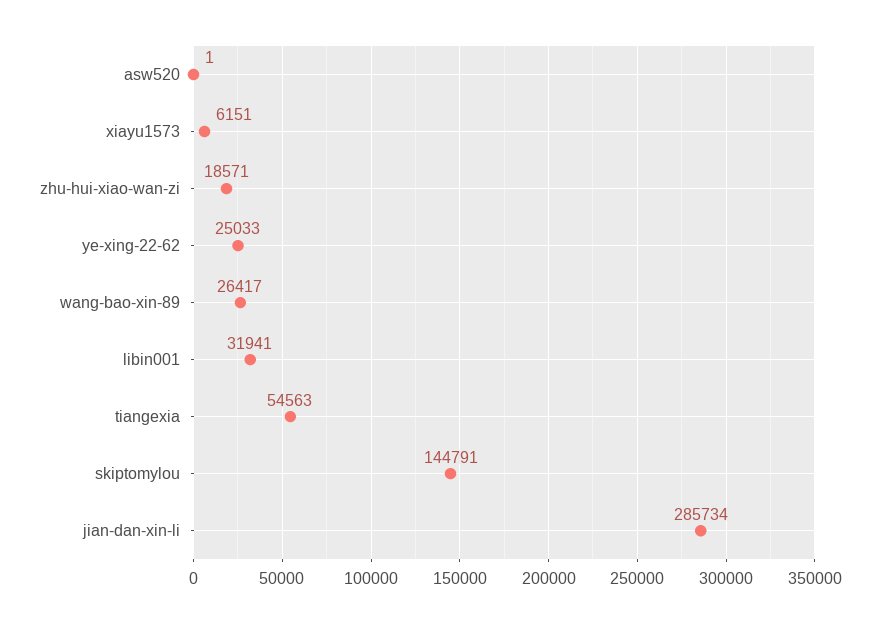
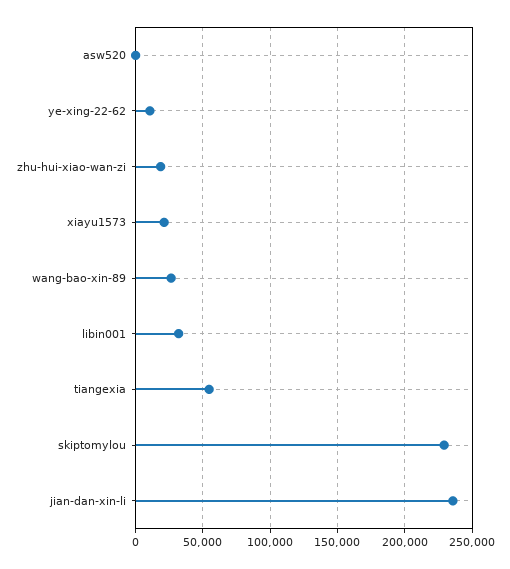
  {
    "asw520": 1,
-   "xiayu1573": 6151,
+   "xiayu1573": 20000,
    "zhu-hui-xiao-wan-zi": 18571,
-   "ye-xing-22-62": 25033,
+   "ye-xing-22-62": 10000,
    "wang-bao-xin-89": 26417,
    "libin001": 31941,
    "tiangexia": 54563,
-   "skiptomylou": 144791,
+   "skiptomylou": 230000,
-   "jian-dan-xin-li": 285734
+   "jian-dan-xin-li": 235000
  }

